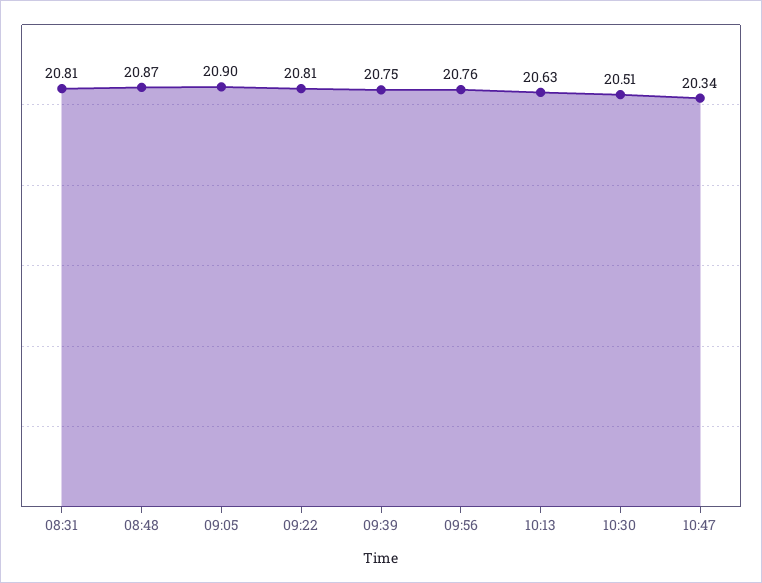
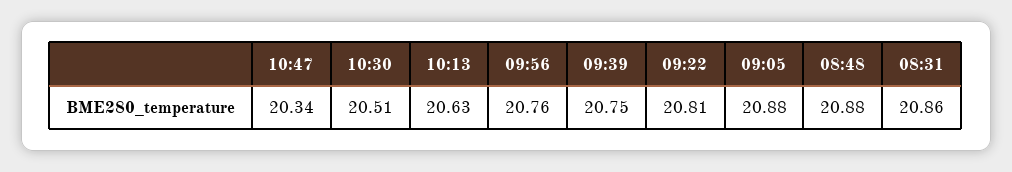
  {
-   "08:31": 20.81,
+   "08:31": 20.86,
-   "08:48": 20.87,
+   "08:48": 20.88,
-   "09:05": 20.9,
+   "09:05": 20.88,
    "09:22": 20.81,
    "09:39": 20.75,
    "09:56": 20.76,
    "10:13": 20.63,
    "10:30": 20.51,
    "10:47": 20.34
  }

